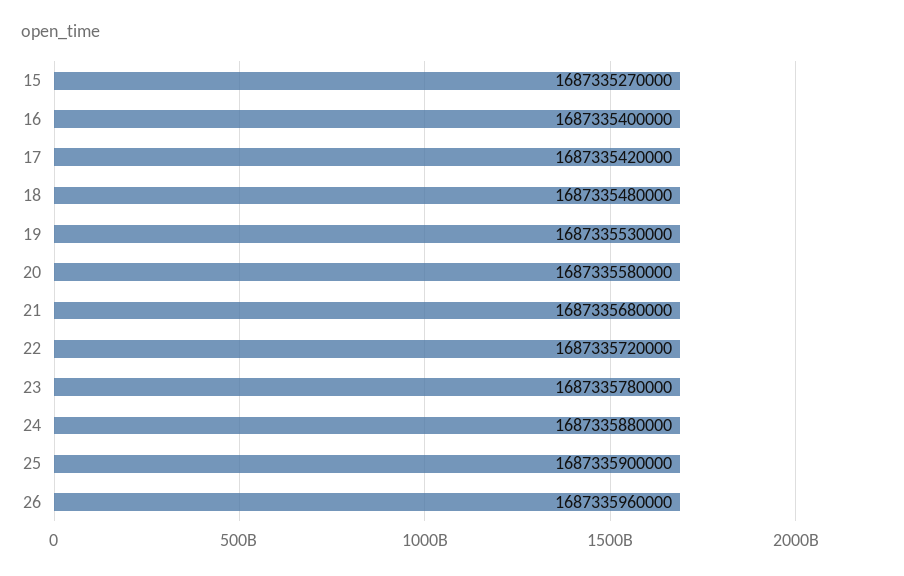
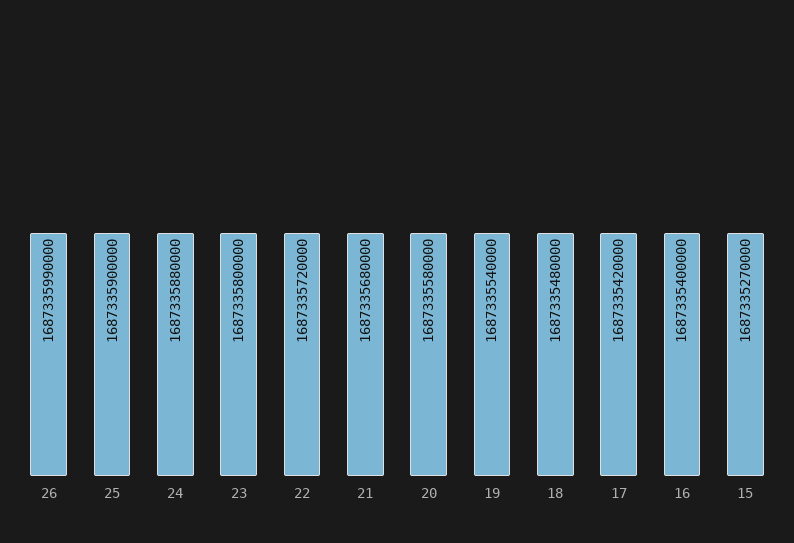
  {
    "15": 1687335270000,
    "16": 1687335400000,
    "17": 1687335420000,
    "18": 1687335480000,
-   "19": 1687335530000,
+   "19": 1687335540000,
    "20": 1687335580000,
    "21": 1687335680000,
    "22": 1687335720000,
-   "23": 1687335780000,
+   "23": 1687335800000,
    "24": 1687335880000,
    "25": 1687335900000,
-   "26": 1687335960000
+   "26": 1687335990000
  }

